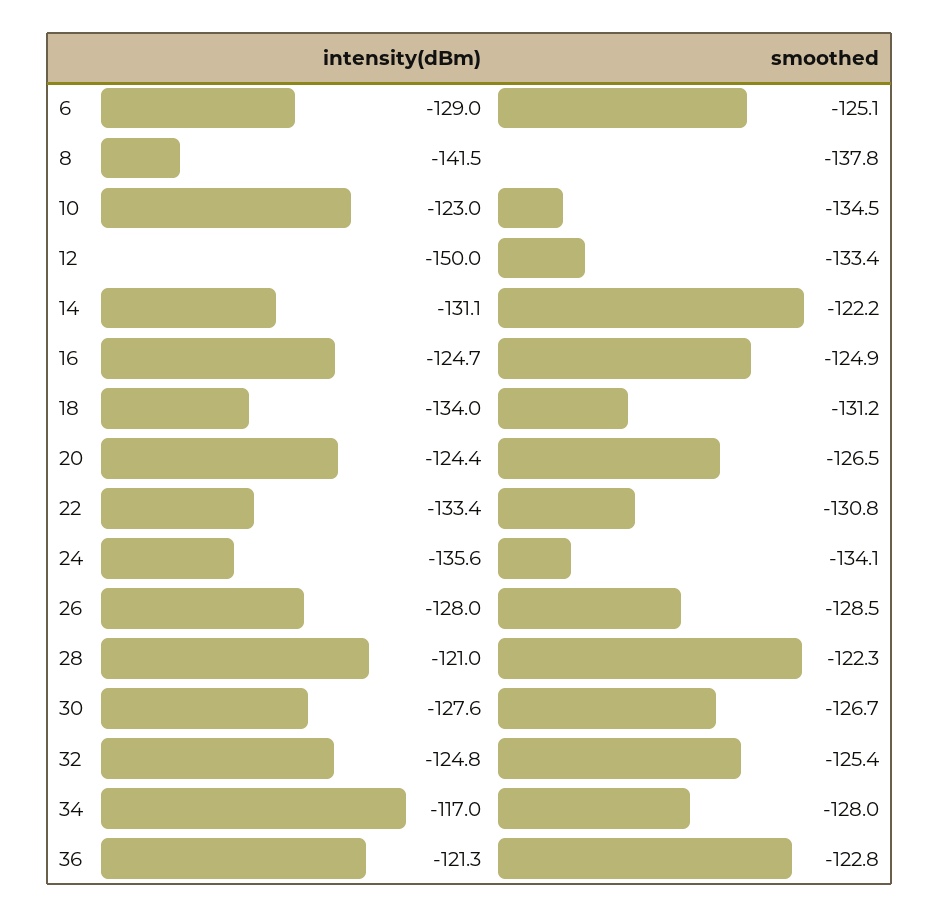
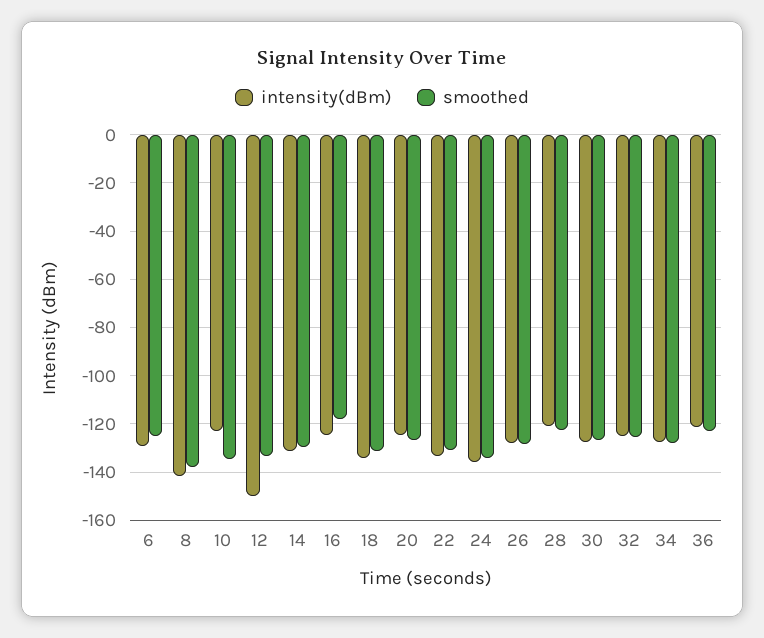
  {
    "intensity(dBm)": {
      "6": -129,
      "8": -141.5,
      "10": -123,
      "12": -150,
      "14": -131.1,
      "16": -124.7,
      "18": -134,
      "20": -124.4,
      "22": -133.4,
      "24": -135.6,
      "26": -128,
      "28": -121,
      "30": -127.6,
      "32": -124.8,
-     "34": -117,
+     "34": -127.5,
      "36": -121.3
    },
    "smoothed": {
      "6": -125.1,
      "8": -137.8,
      "10": -134.5,
      "12": -133.4,
-     "14": -122.2,
+     "14": -130,
-     "16": -124.9,
+     "16": -117.5,
      "18": -131.2,
      "20": -126.5,
      "22": -130.8,
      "24": -134.1,
      "26": -128.5,
      "28": -122.3,
      "30": -126.7,
      "32": -125.4,
      "34": -128,
      "36": -122.8
    }
  }

